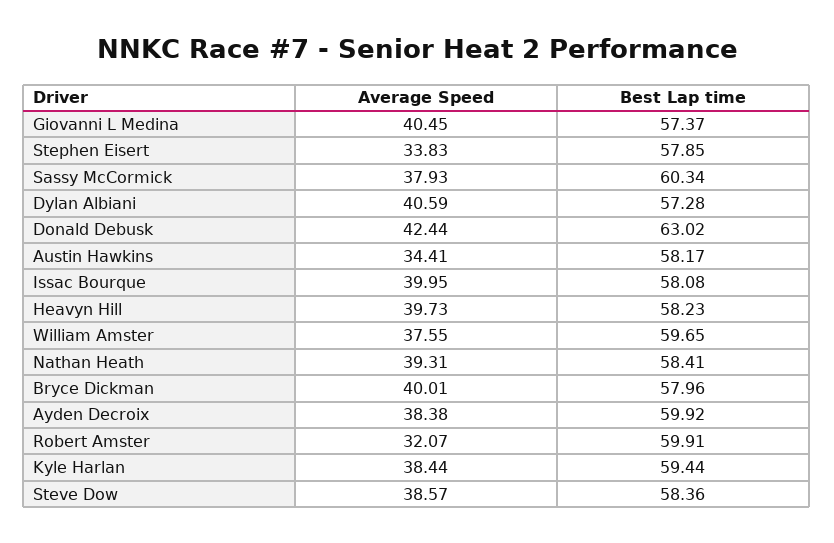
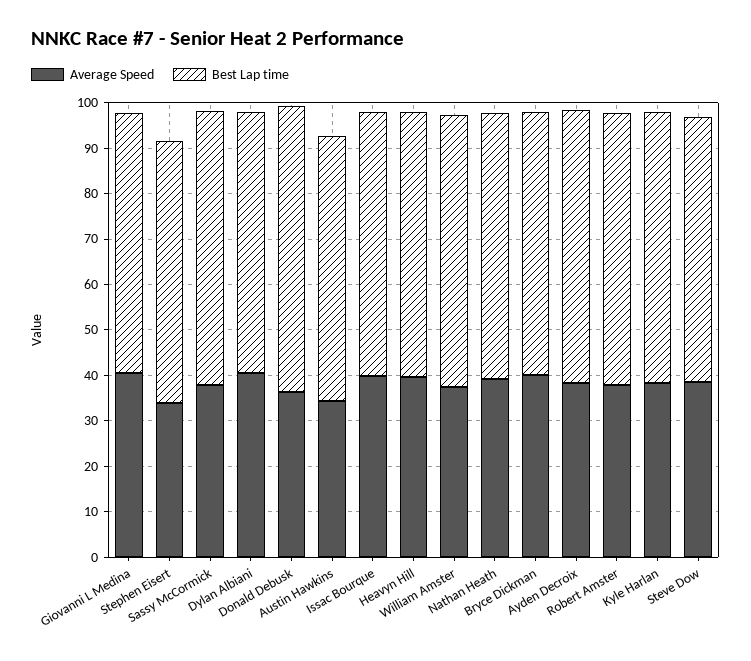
  {
    "Average Speed": {
      "Giovanni L Medina": 40.45,
      "Stephen Eisert": 33.83,
      "Sassy McCormick": 37.93,
      "Dylan Albiani": 40.59,
-     "Donald Debusk": 42.44,
+     "Donald Debusk": 36,
      "Austin Hawkins": 34.41,
      "Issac Bourque": 39.95,
      "Heavyn Hill": 39.73,
      "William Amster": 37.55,
      "Nathan Heath": 39.31,
      "Bryce Dickman": 40.01,
      "Ayden Decroix": 38.38,
-     "Robert Amster": 32.07,
+     "Robert Amster": 38,
      "Kyle Harlan": 38.44,
      "Steve Dow": 38.57
    },
    "Best Lap time": {
      "Giovanni L Medina": 57.37,
      "Stephen Eisert": 57.85,
      "Sassy McCormick": 60.34,
      "Dylan Albiani": 57.28,
      "Donald Debusk": 63.02,
      "Austin Hawkins": 58.17,
      "Issac Bourque": 58.08,
      "Heavyn Hill": 58.23,
      "William Amster": 59.65,
      "Nathan Heath": 58.41,
      "Bryce Dickman": 57.96,
      "Ayden Decroix": 59.92,
      "Robert Amster": 59.91,
      "Kyle Harlan": 59.44,
      "Steve Dow": 58.36
    }
  }

